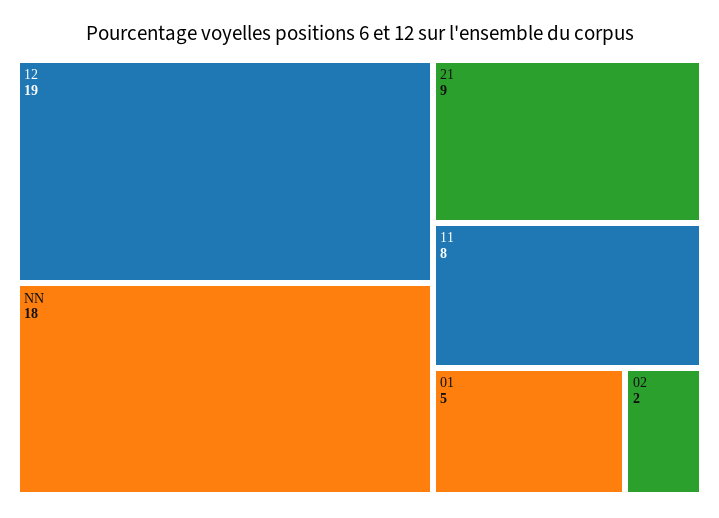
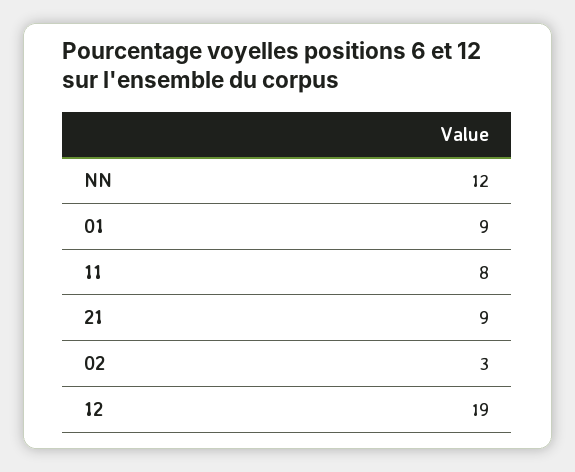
  {
    "12": 19,
-   "NN": 18,
+   "NN": 12,
    "21": 9,
    "11": 8,
-   "01": 5,
+   "01": 9,
-   "02": 2
+   "02": 3
  }

